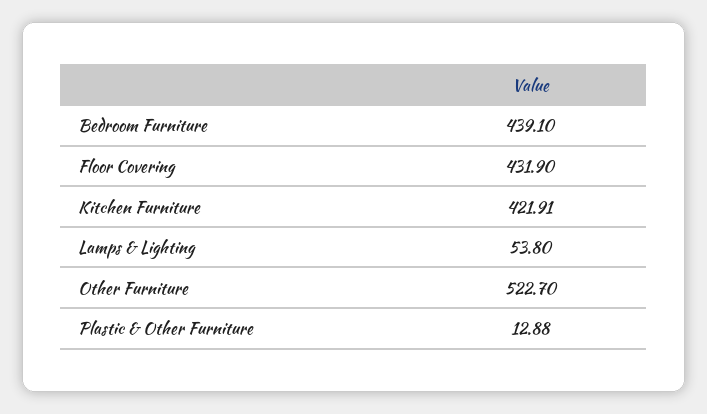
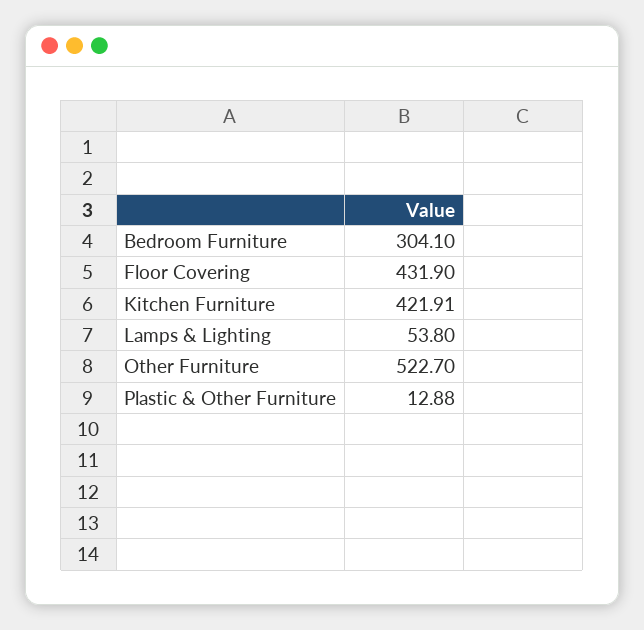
  {
-   "Bedroom Furniture": 439.1,
+   "Bedroom Furniture": 304.1,
    "Floor Covering": 431.9,
    "Kitchen Furniture": 421.91,
    "Lamps & Lighting": 53.8,
    "Other Furniture": 522.7,
    "Plastic & Other Furniture": 12.88
  }

